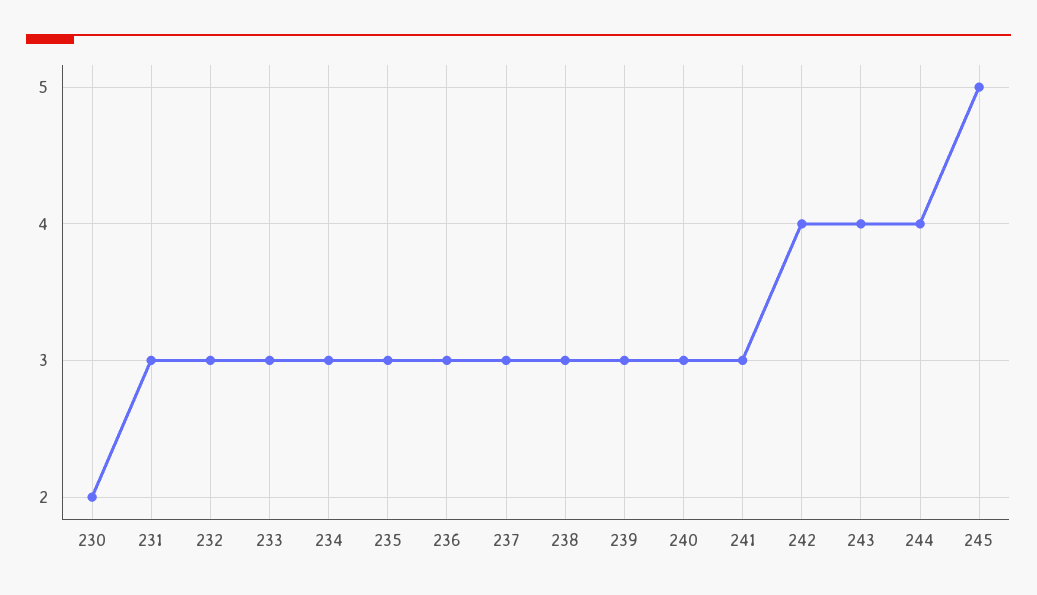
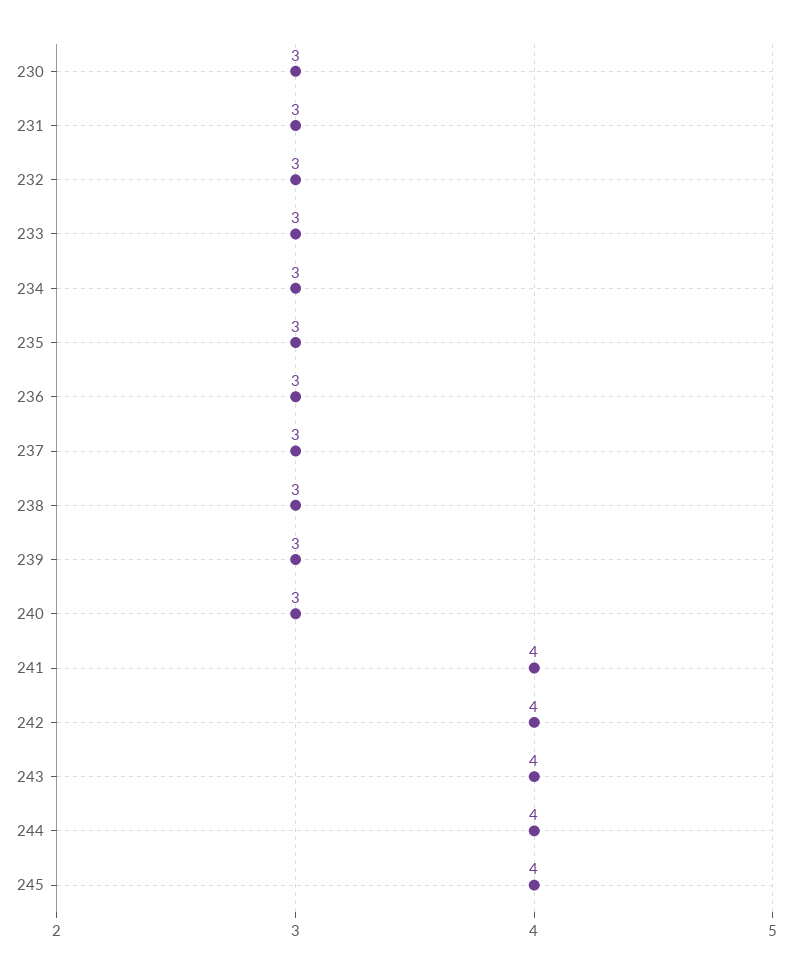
  {
-   "230": 2,
+   "230": 3,
    "231": 3,
    "232": 3,
    "233": 3,
    "234": 3,
    "235": 3,
    "236": 3,
    "237": 3,
    "238": 3,
    "239": 3,
    "240": 3,
-   "241": 3,
+   "241": 4,
    "242": 4,
    "243": 4,
    "244": 4,
-   "245": 5
+   "245": 4
  }

